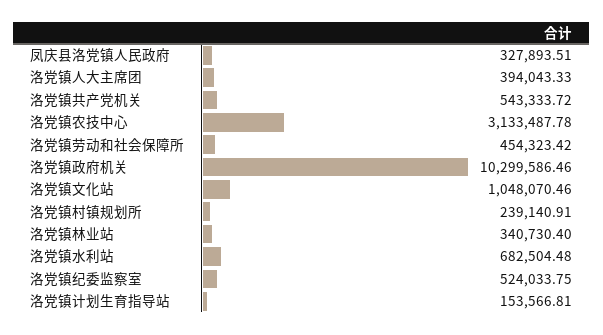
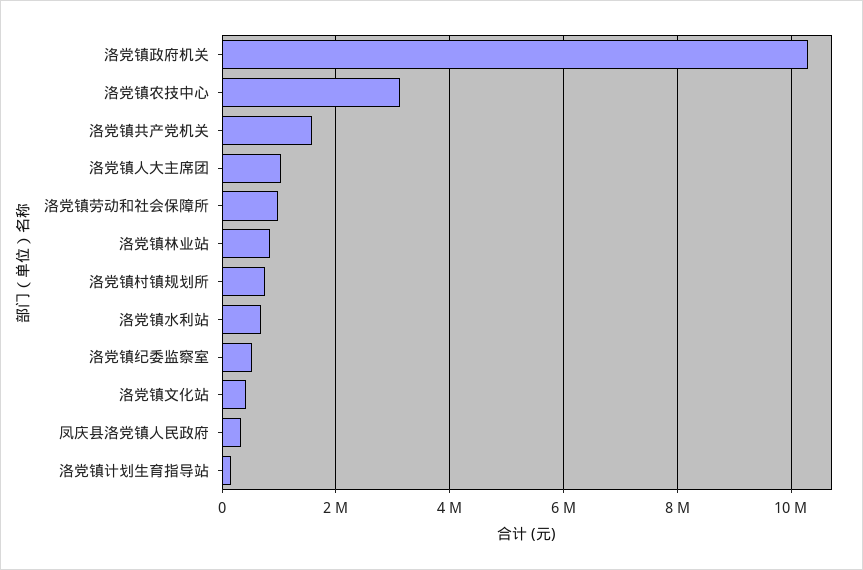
  {
    "凤庆县洛党镇人民政府": 327893.51,
-   "洛党镇人大主席团": 394043.33,
+   "洛党镇人大主席团": 1000000,
-   "洛党镇共产党机关": 543333.72,
+   "洛党镇共产党机关": 1600000,
    "洛党镇农技中心": 3133487.78,
-   "洛党镇劳动和社会保障所": 454323.42,
+   "洛党镇劳动和社会保障所": 1000000,
    "洛党镇政府机关": 10299586.46,
-   "洛党镇文化站": 1048070.46,
+   "洛党镇文化站": 400000,
-   "洛党镇村镇规划所": 239140.91,
+   "洛党镇村镇规划所": 800000,
-   "洛党镇林业站": 340730.4,
+   "洛党镇林业站": 800000,
    "洛党镇水利站": 682504.48,
    "洛党镇纪委监察室": 524033.75,
    "洛党镇计划生育指导站": 153566.81
  }

